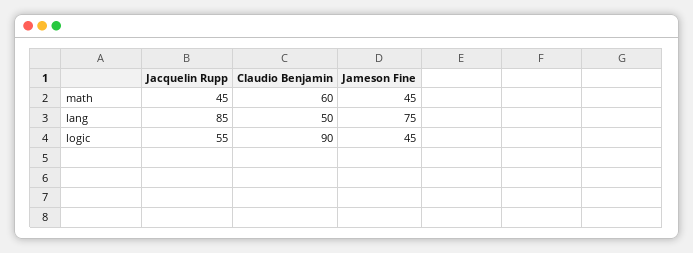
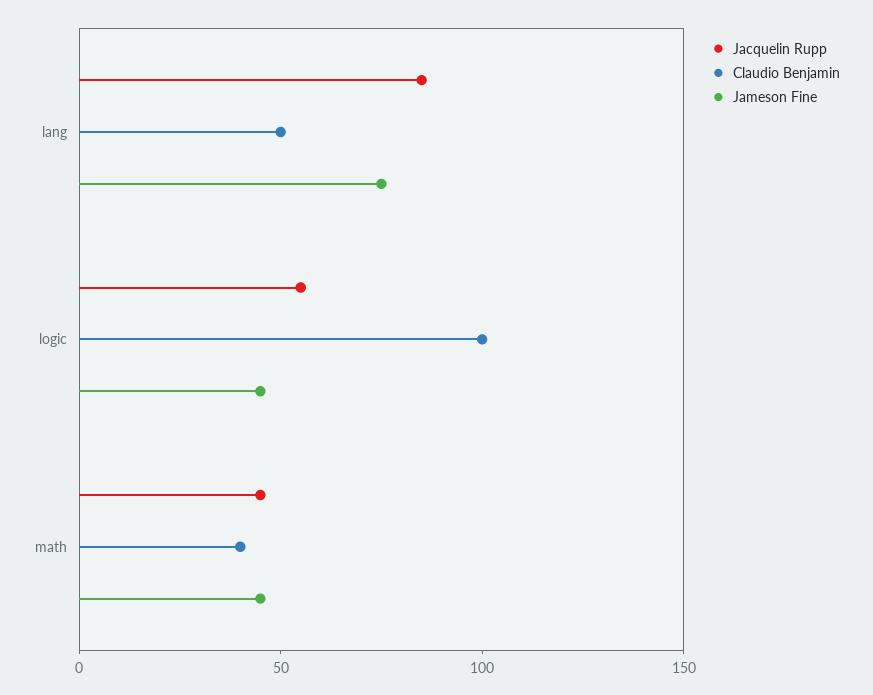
  {
    "Jacquelin Rupp": {
      "math": 45,
      "lang": 85,
      "logic": 55
    },
    "Claudio Benjamin": {
-     "math": 60,
+     "math": 40,
      "lang": 50,
-     "logic": 90
+     "logic": 100
    },
    "Jameson Fine": {
      "math": 45,
      "lang": 75,
      "logic": 45
    }
  }

